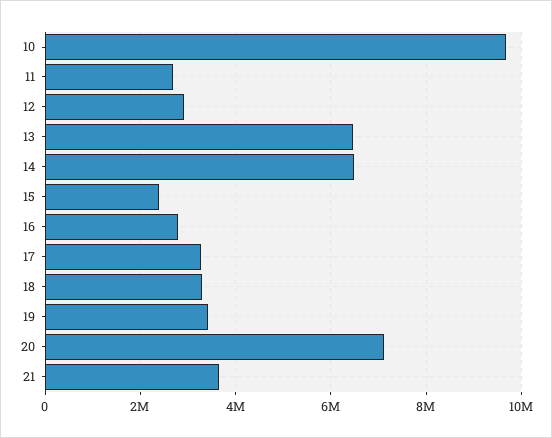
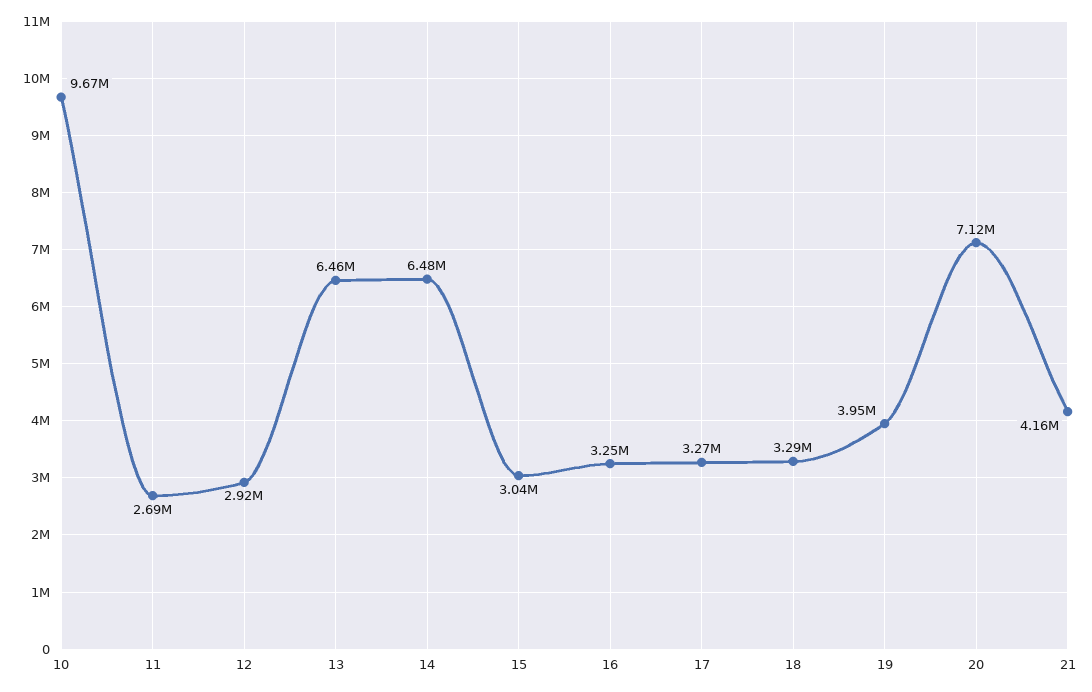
  {
    "10": 9670000,
    "11": 2690000,
    "12": 2920000,
    "13": 6460000,
    "14": 6480000,
-   "15": 2400000,
+   "15": 3040000,
-   "16": 2800000,
+   "16": 3250000,
    "17": 3270000,
    "18": 3290000,
-   "19": 3400000,
+   "19": 3950000,
    "20": 7120000,
-   "21": 3600000
+   "21": 4160000
  }

